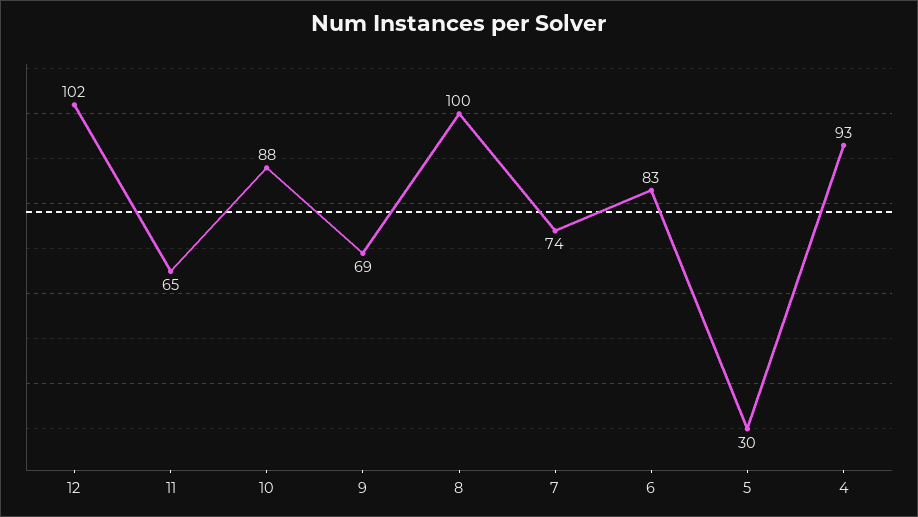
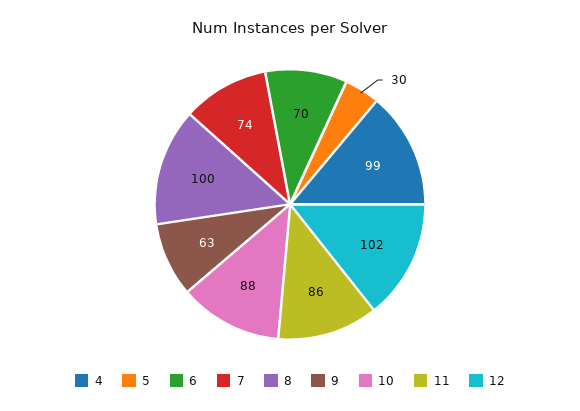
  {
    "12": 102,
-   "11": 65,
+   "11": 86,
    "10": 88,
-   "9": 69,
+   "9": 63,
    "8": 100,
    "7": 74,
-   "6": 83,
+   "6": 70,
    "5": 30,
-   "4": 93
+   "4": 99
  }

